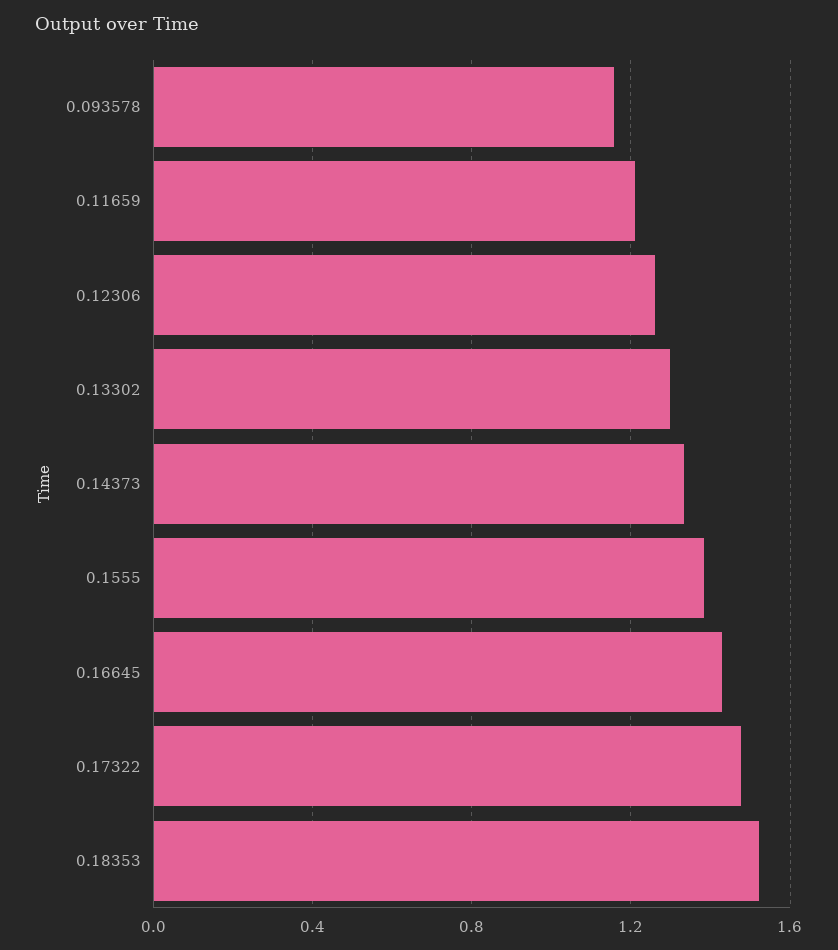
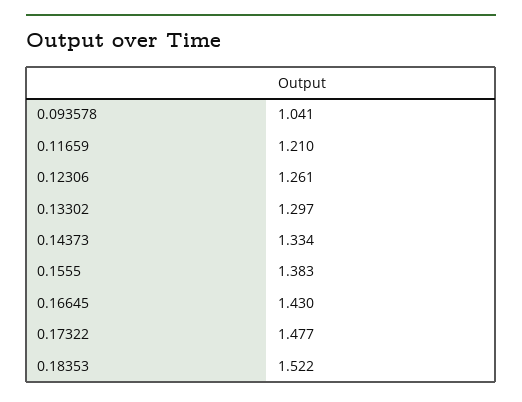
  {
-   "0.093578": 1.15,
+   "0.093578": 1.041,
    "0.11659": 1.21,
    "0.12306": 1.261,
    "0.13302": 1.297,
    "0.14373": 1.334,
    "0.1555": 1.383,
    "0.16645": 1.43,
    "0.17322": 1.477,
    "0.18353": 1.522
  }

